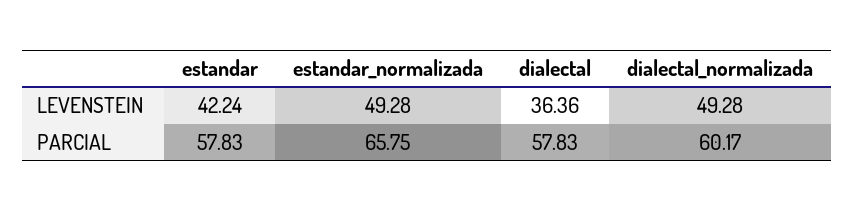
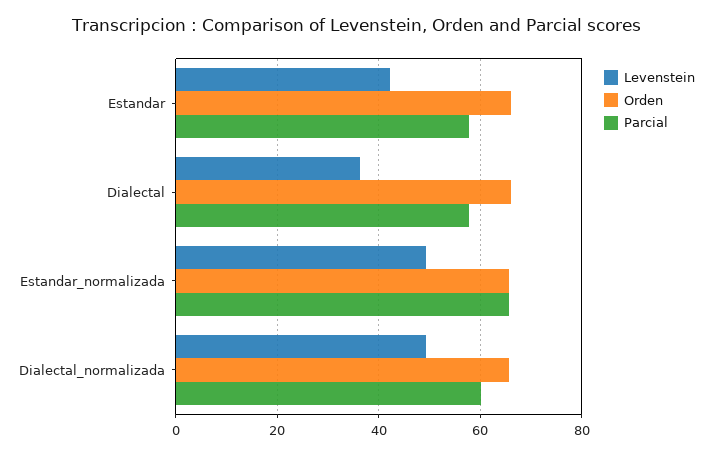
  {
    "LEVENSTEIN": {
      "estandar": 42.24,
      "estandar_normalizada": 49.28,
      "dialectal": 36.36,
      "dialectal_normalizada": 49.28
    },
    "PARCIAL": {
      "estandar": 57.83,
      "estandar_normalizada": 65.75,
      "dialectal": 57.83,
      "dialectal_normalizada": 60.17
-   }
+   },
+   "Orden": {
+     "estandar": 66,
+     "dialectal": 66,
+     "estandar_normalizada": 66,
+     "dialectal_normalizada": 66
+   }
  }

